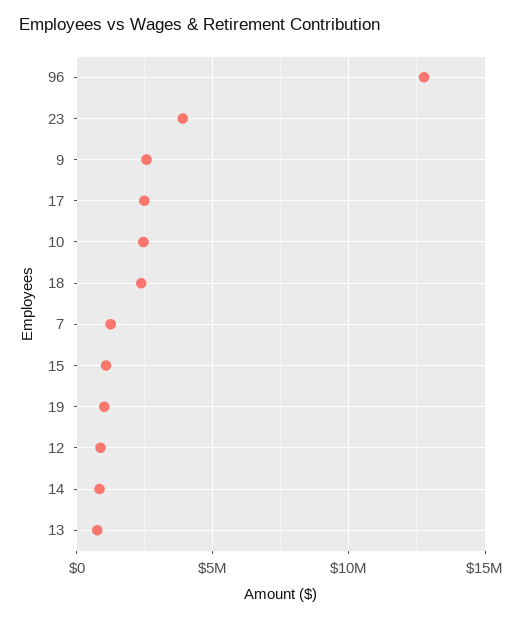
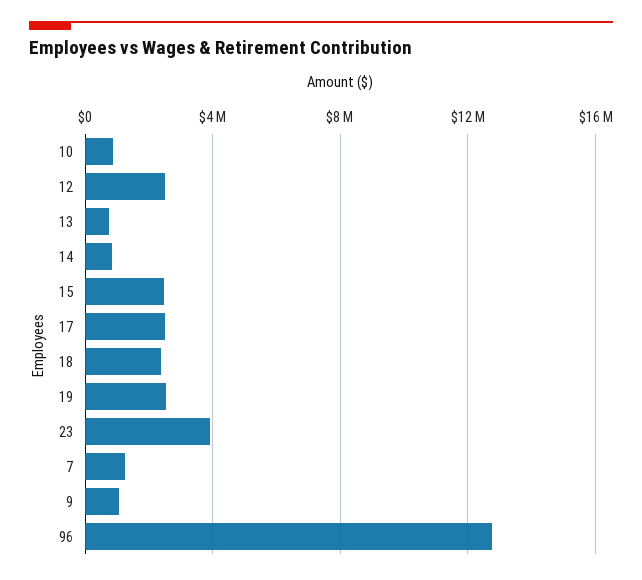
  {
    "96": 13000000,
    "23": 4000000,
-   "9": 2500000,
+   "9": 1000000,
    "17": 2500000,
-   "10": 2500000,
+   "10": 1000000,
    "18": 2500000,
    "7": 1500000,
-   "15": 1000000,
+   "15": 2500000,
-   "19": 1000000,
+   "19": 2500000,
-   "12": 1000000,
+   "12": 2500000,
    "14": 1000000,
    "13": 1000000
  }

